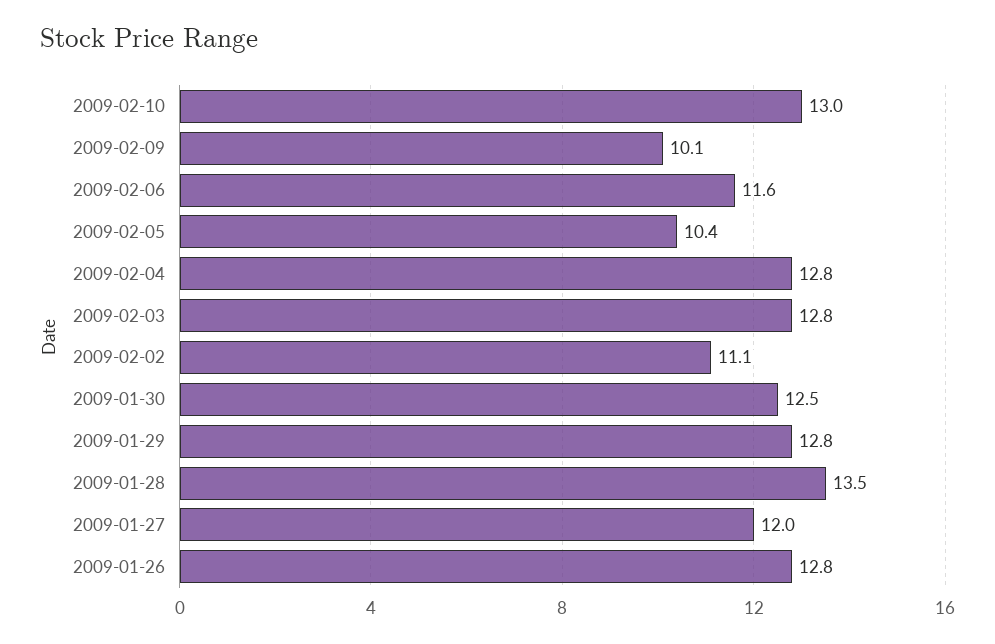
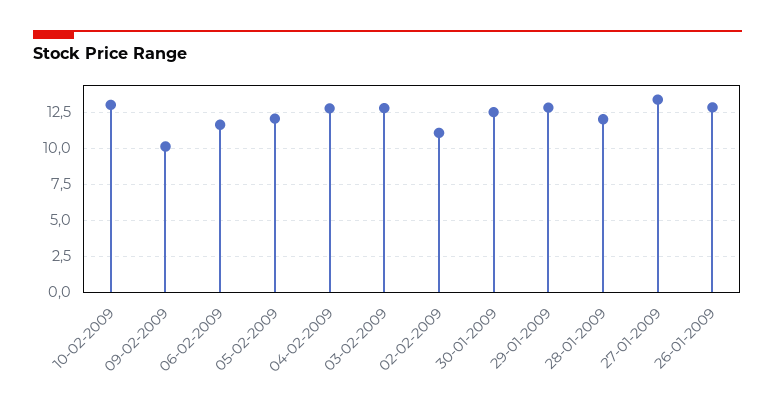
  {
    "2009-02-10": 13,
    "2009-02-09": 10.1,
    "2009-02-06": 11.6,
-   "2009-02-05": 10.4,
+   "2009-02-05": 12,
    "2009-02-04": 12.8,
    "2009-02-03": 12.8,
    "2009-02-02": 11.1,
    "2009-01-30": 12.5,
    "2009-01-29": 12.8,
-   "2009-01-28": 13.5,
+   "2009-01-28": 12,
-   "2009-01-27": 12,
+   "2009-01-27": 13.5,
    "2009-01-26": 12.8
  }

